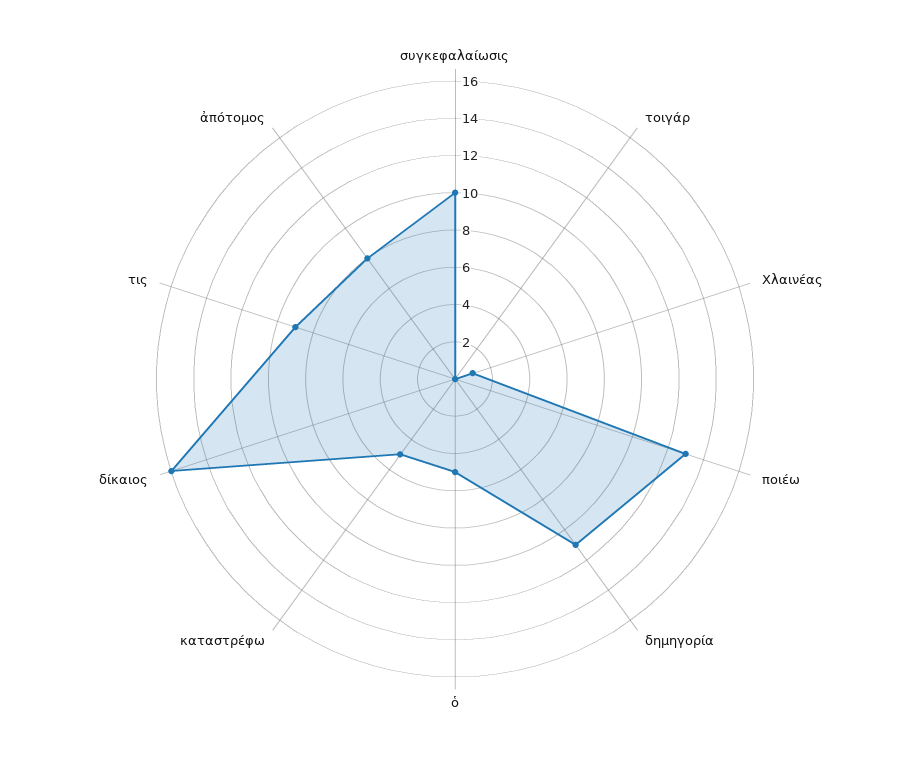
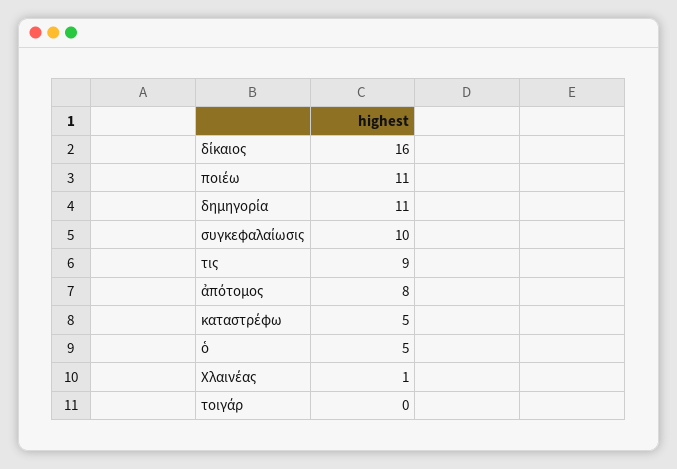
  {
    "συγκεφαλαίωσις": 10,
    "τοιγάρ": 0,
    "Χλαινέας": 1,
-   "ποιέω": 13,
+   "ποιέω": 11,
    "δημηγορία": 11,
    "ὁ": 5,
    "καταστρέφω": 5,
    "δίκαιος": 16,
    "τις": 9,
    "ἀπότομος": 8
  }

